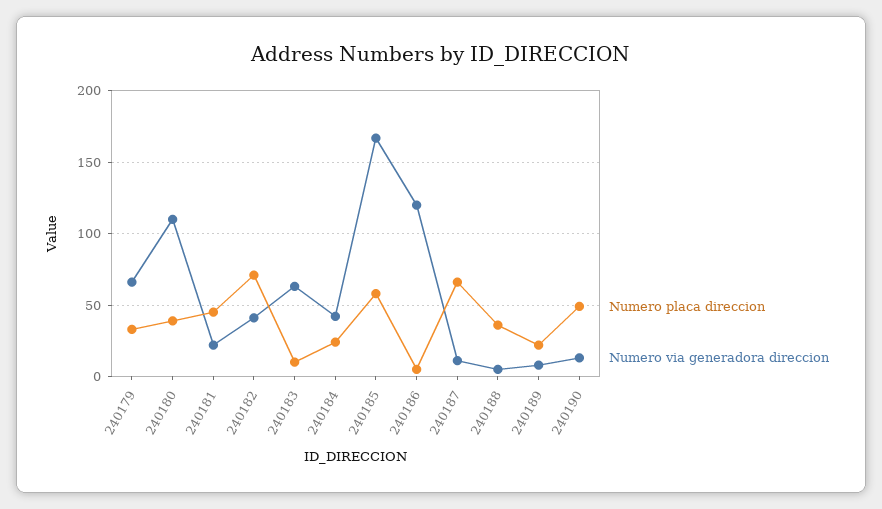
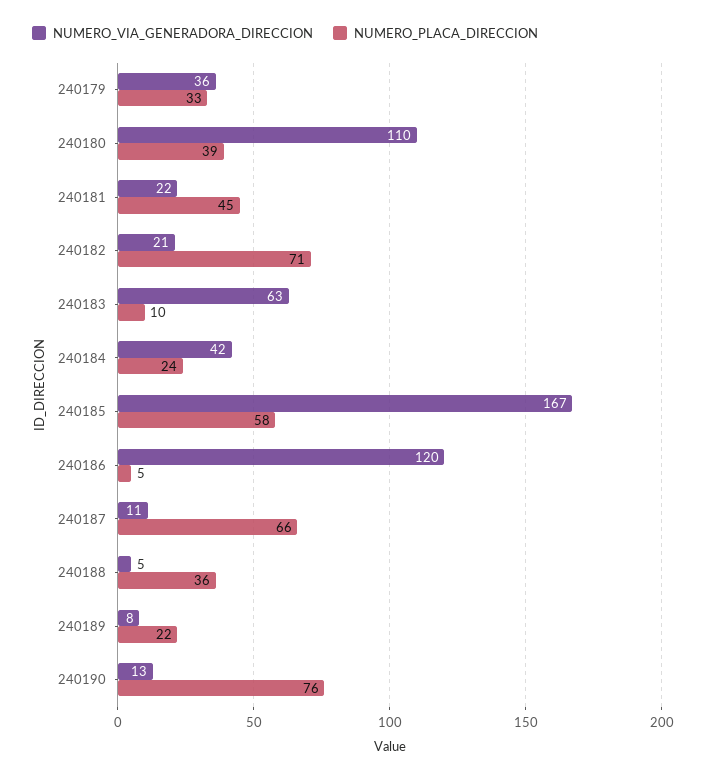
  {
    "Numero placa direccion": {
      "240179": 33,
      "240180": 39,
      "240181": 45,
      "240182": 71,
      "240183": 10,
      "240184": 24,
      "240185": 58,
      "240186": 5,
      "240187": 66,
      "240188": 36,
      "240189": 22,
-     "240190": 50
+     "240190": 76
    },
    "Numero via generadora direccion": {
-     "240179": 65,
+     "240179": 36,
      "240180": 110,
      "240181": 22,
-     "240182": 40,
+     "240182": 21,
      "240183": 63,
      "240184": 42,
      "240185": 167,
      "240186": 120,
      "240187": 11,
      "240188": 5,
      "240189": 8,
      "240190": 13
    }
  }

